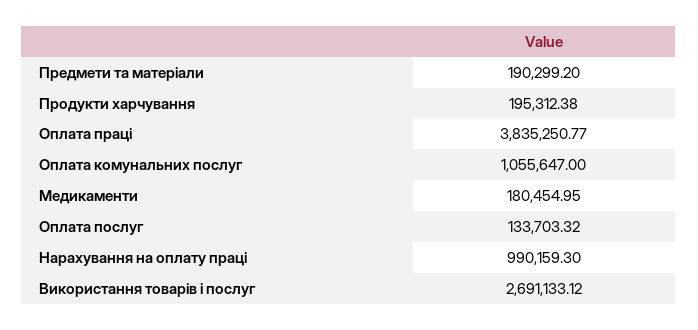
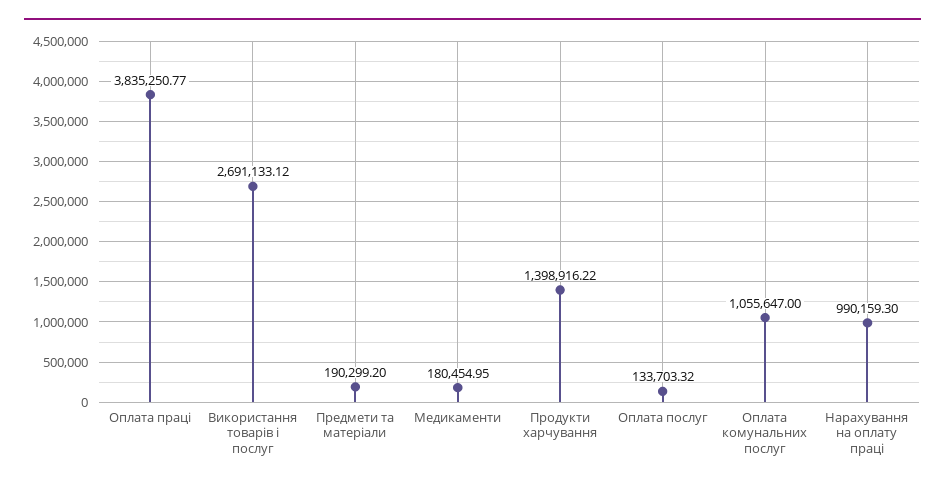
  {
    "Предмети та матеріали": 190299.2,
-   "Продукти харчування": 195312.38,
+   "Продукти харчування": 1398916.22,
    "Оплата праці": 3835250.77,
    "Оплата комунальних послуг": 1055647,
    "Медикаменти": 180454.95,
    "Оплата послуг": 133703.32,
    "Нарахування на оплату праці": 990159.3,
    "Використання товарів і послуг": 2691133.12
  }

